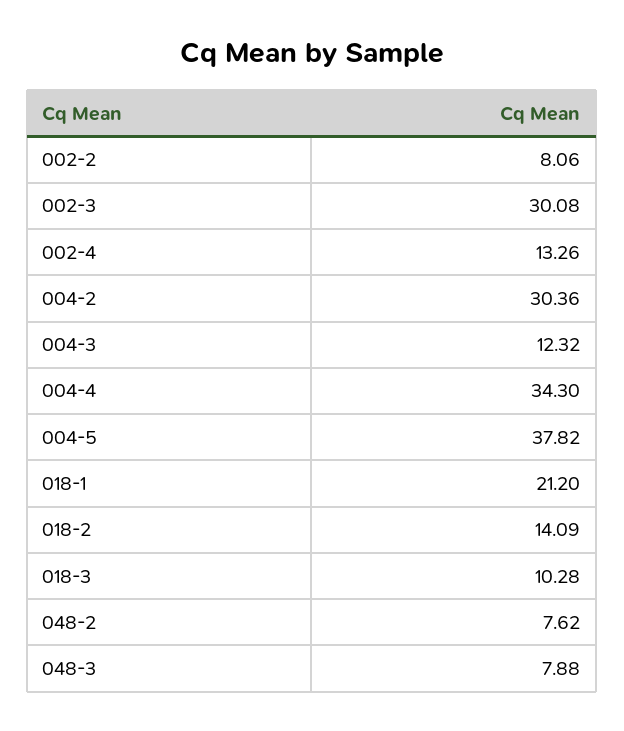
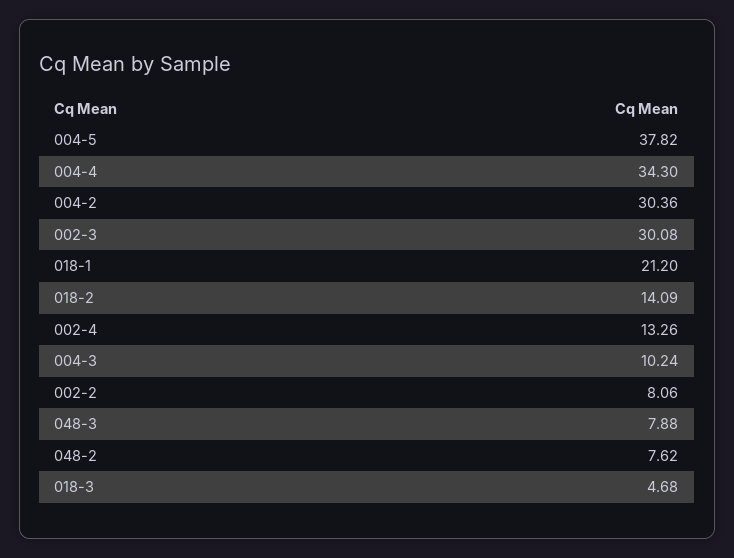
  {
    "002-2": 8.06,
    "002-3": 30.08,
    "002-4": 13.26,
    "004-2": 30.36,
-   "004-3": 12.32,
+   "004-3": 10.24,
    "004-4": 34.3,
    "004-5": 37.82,
    "018-1": 21.2,
    "018-2": 14.09,
-   "018-3": 10.28,
+   "018-3": 4.68,
    "048-2": 7.62,
    "048-3": 7.88
  }

